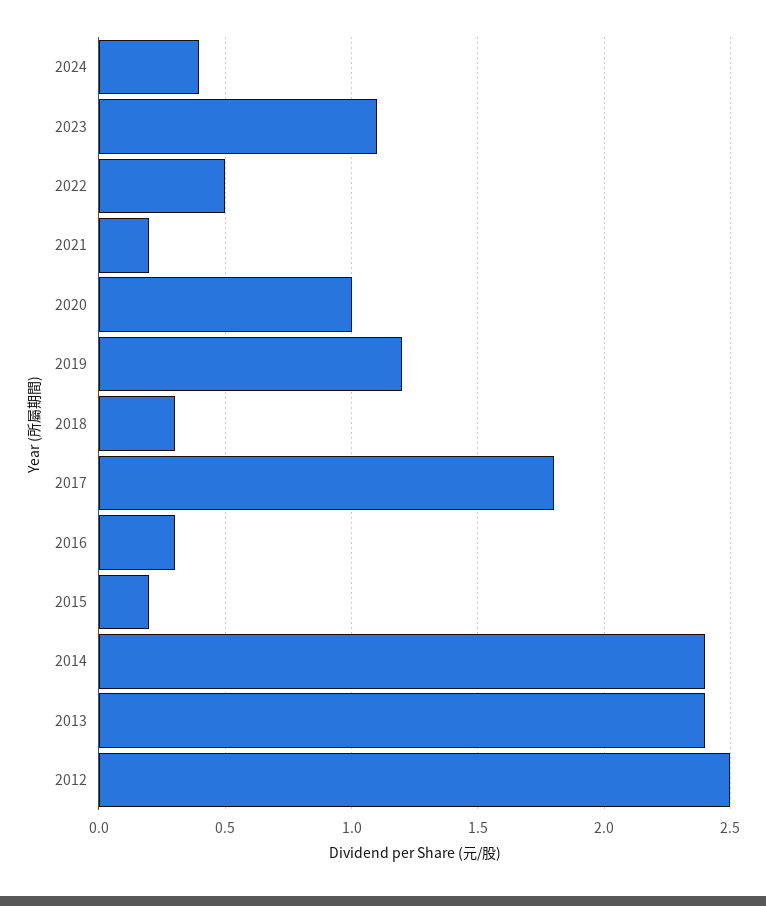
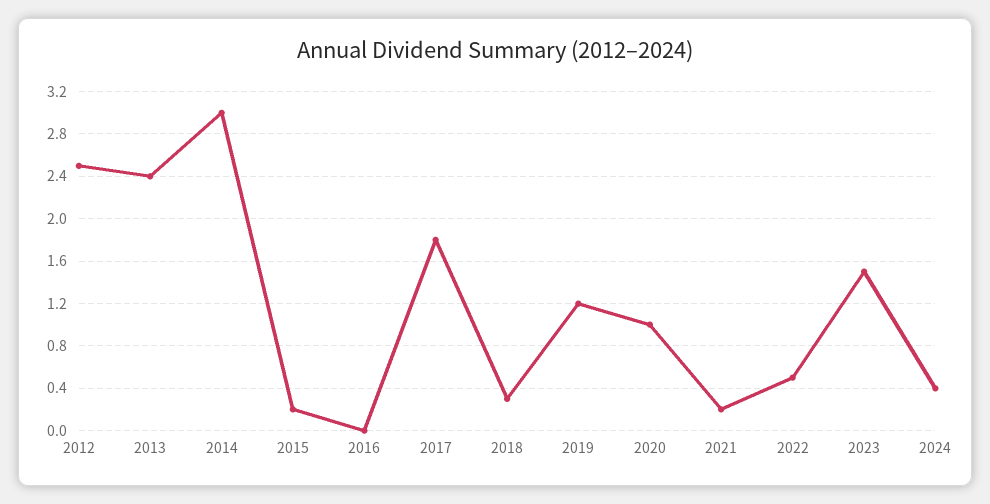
  {
    "2024": 0.4,
-   "2023": 1.1,
+   "2023": 1.5,
    "2022": 0.5,
    "2021": 0.2,
    "2020": 1,
    "2019": 1.2,
    "2018": 0.3,
    "2017": 1.8,
-   "2016": 0.3,
+   "2016": 0,
    "2015": 0.2,
-   "2014": 2.4,
+   "2014": 3,
    "2013": 2.4,
    "2012": 2.5
  }

